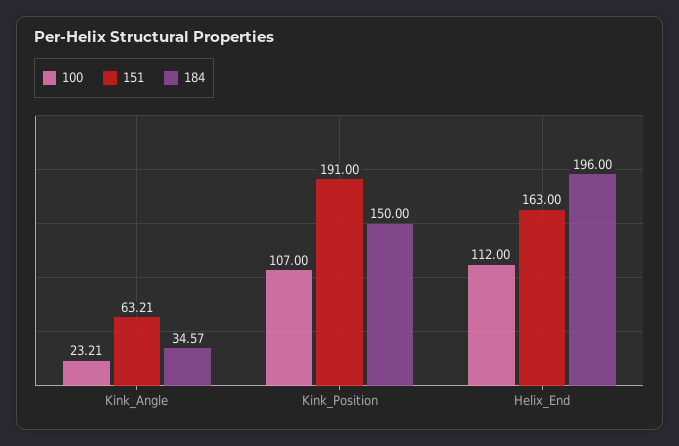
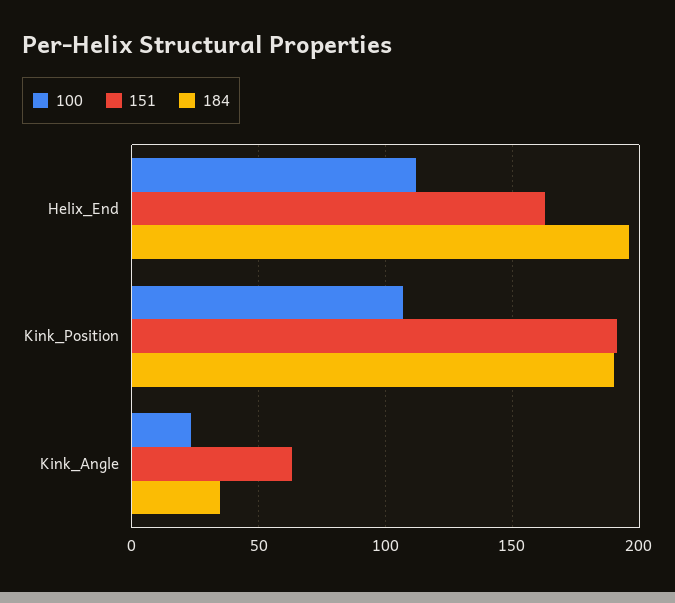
  {
    "100": {
      "Kink_Angle": 23.21,
      "Kink_Position": 107,
      "Helix_End": 112
    },
    "151": {
      "Kink_Angle": 63.21,
      "Kink_Position": 191,
      "Helix_End": 163
    },
    "184": {
      "Kink_Angle": 34.57,
-     "Kink_Position": 150,
+     "Kink_Position": 190,
      "Helix_End": 196
    }
  }

